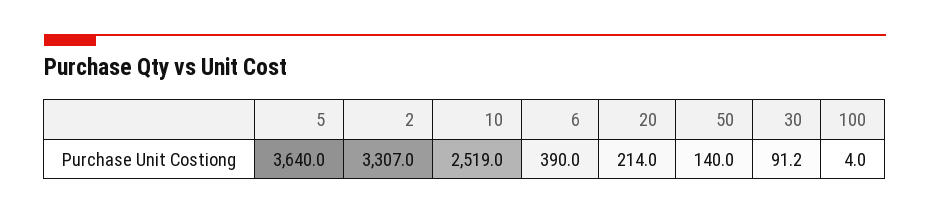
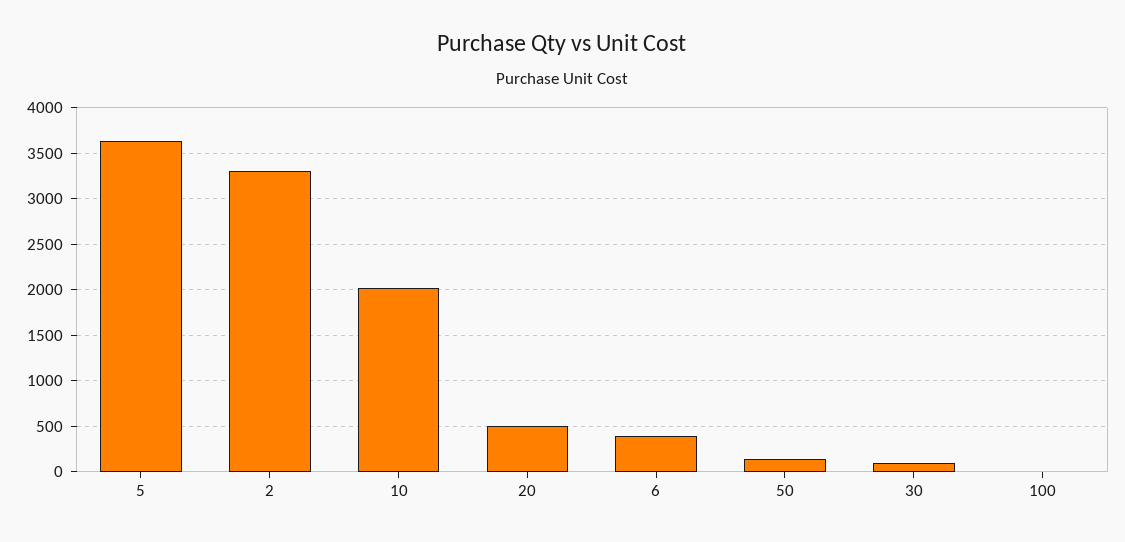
  {
    "5": 3640,
    "2": 3307,
-   "10": 2519,
+   "10": 2000,
    "6": 390,
-   "20": 214,
+   "20": 500,
    "50": 140,
    "30": 91.2,
    "100": 4
  }

